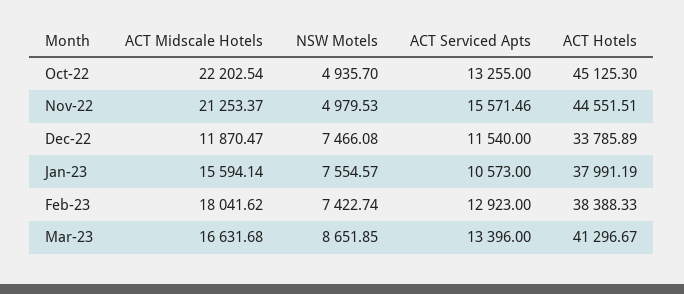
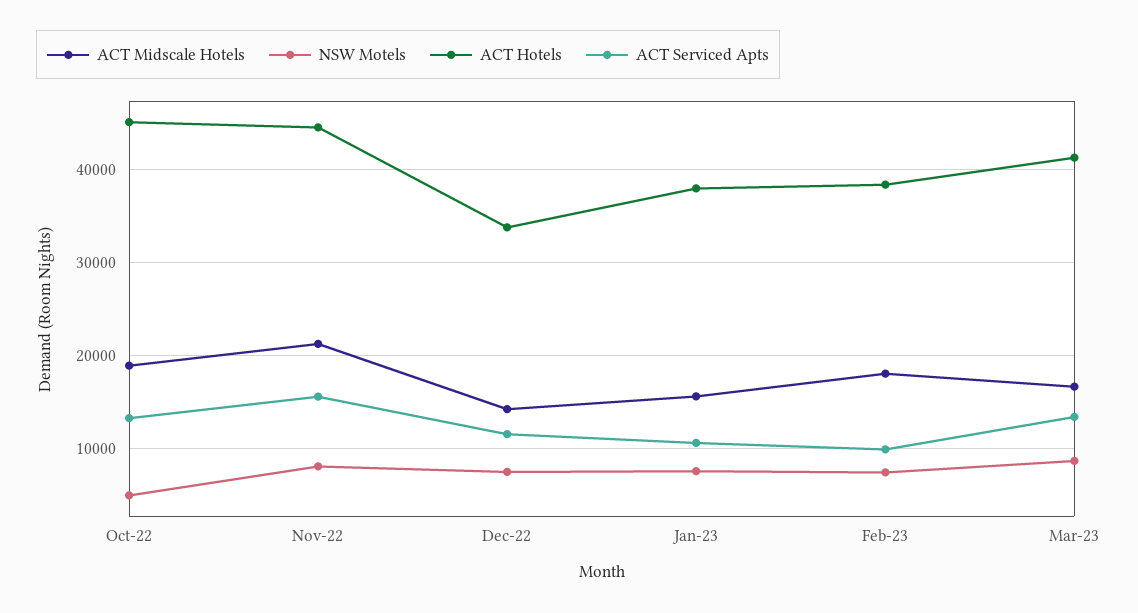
  {
    "ACT Midscale Hotels": {
-     "Oct-22": 22202.54,
+     "Oct-22": 19000,
      "Nov-22": 21253.37,
-     "Dec-22": 11870.47,
+     "Dec-22": 14000,
      "Jan-23": 15594.14,
      "Feb-23": 18041.62,
      "Mar-23": 16631.68
    },
    "NSW Motels": {
      "Oct-22": 4935.7,
-     "Nov-22": 4979.53,
+     "Nov-22": 8000,
      "Dec-22": 7466.08,
      "Jan-23": 7554.57,
      "Feb-23": 7422.74,
      "Mar-23": 8651.85
    },
    "ACT Serviced Apts": {
      "Oct-22": 13255,
      "Nov-22": 15571.46,
      "Dec-22": 11540,
      "Jan-23": 10573,
-     "Feb-23": 12923,
+     "Feb-23": 10000,
      "Mar-23": 13396
    },
    "ACT Hotels": {
      "Oct-22": 45125.3,
      "Nov-22": 44551.51,
      "Dec-22": 33785.89,
      "Jan-23": 37991.19,
      "Feb-23": 38388.33,
      "Mar-23": 41296.67
    }
  }

